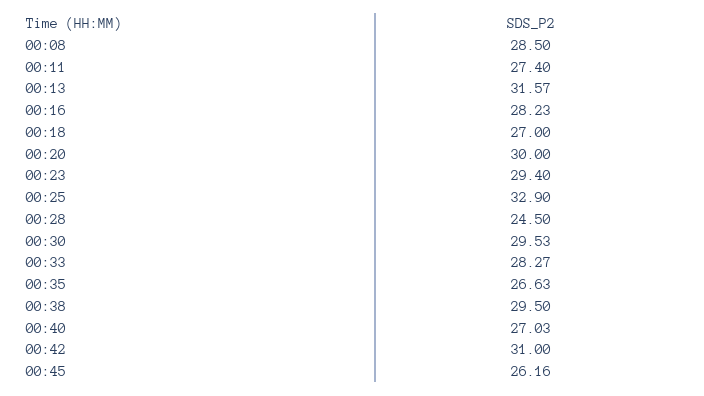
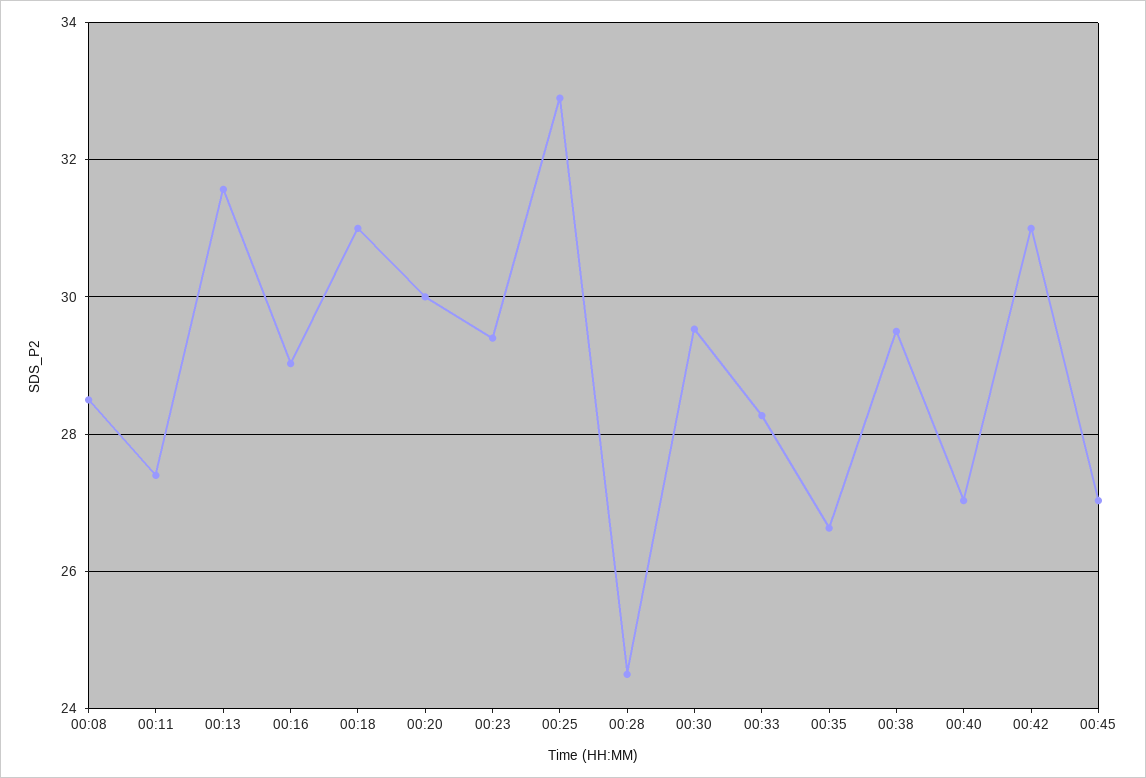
  {
    "00:08": 28.5,
    "00:11": 27.4,
    "00:13": 31.57,
-   "00:16": 28.23,
+   "00:16": 29,
-   "00:18": 27,
+   "00:18": 31,
    "00:20": 30,
    "00:23": 29.4,
    "00:25": 32.9,
    "00:28": 24.5,
    "00:30": 29.53,
    "00:33": 28.27,
    "00:35": 26.63,
    "00:38": 29.5,
    "00:40": 27.03,
    "00:42": 31,
-   "00:45": 26.16
+   "00:45": 27
  }

